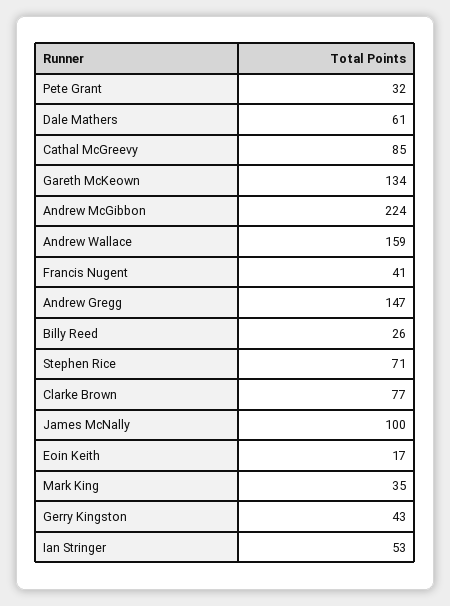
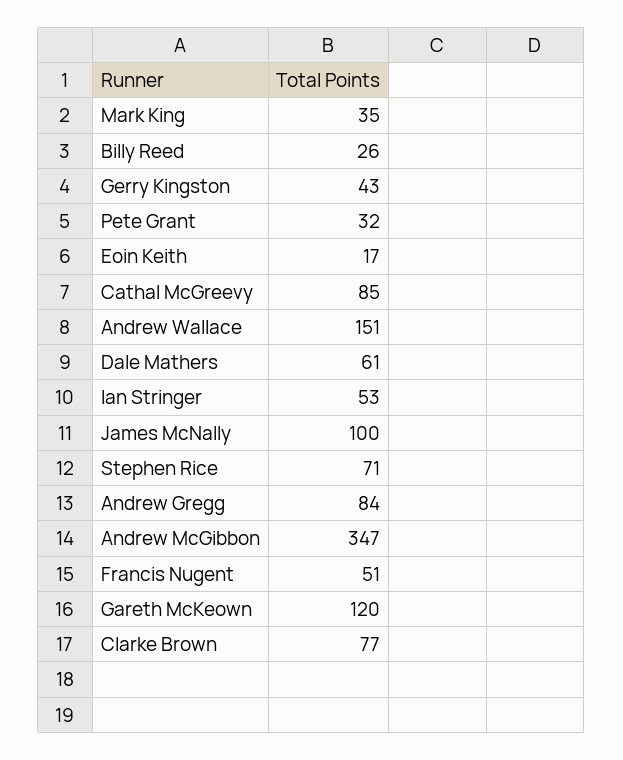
  {
    "Pete Grant": 32,
    "Dale Mathers": 61,
    "Cathal McGreevy": 85,
-   "Gareth McKeown": 134,
+   "Gareth McKeown": 120,
-   "Andrew McGibbon": 224,
+   "Andrew McGibbon": 347,
-   "Andrew Wallace": 159,
+   "Andrew Wallace": 151,
-   "Francis Nugent": 41,
+   "Francis Nugent": 51,
-   "Andrew Gregg": 147,
+   "Andrew Gregg": 84,
    "Billy Reed": 26,
    "Stephen Rice": 71,
    "Clarke Brown": 77,
    "James McNally": 100,
    "Eoin Keith": 17,
    "Mark King": 35,
    "Gerry Kingston": 43,
    "Ian Stringer": 53
  }

